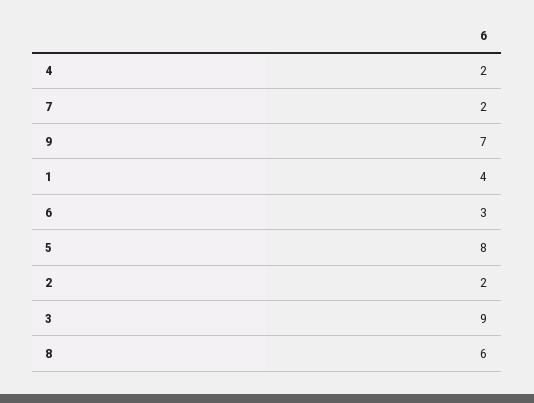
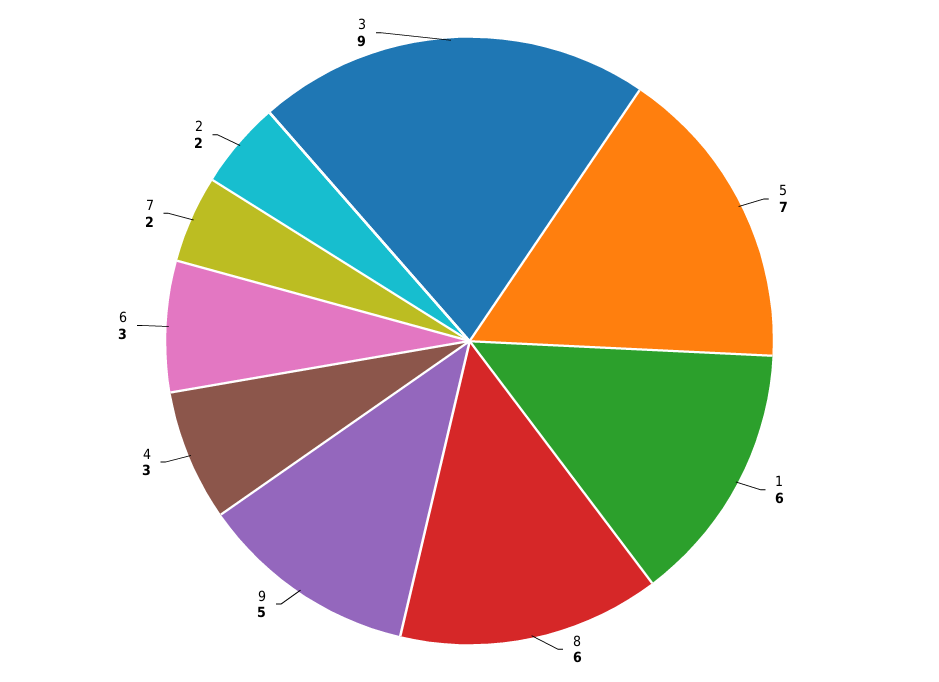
  {
-   "4": 2,
+   "4": 3,
    "7": 2,
-   "9": 7,
+   "9": 5,
-   "1": 4,
+   "1": 6,
    "6": 3,
-   "5": 8,
+   "5": 7,
    "2": 2,
    "3": 9,
    "8": 6
  }

